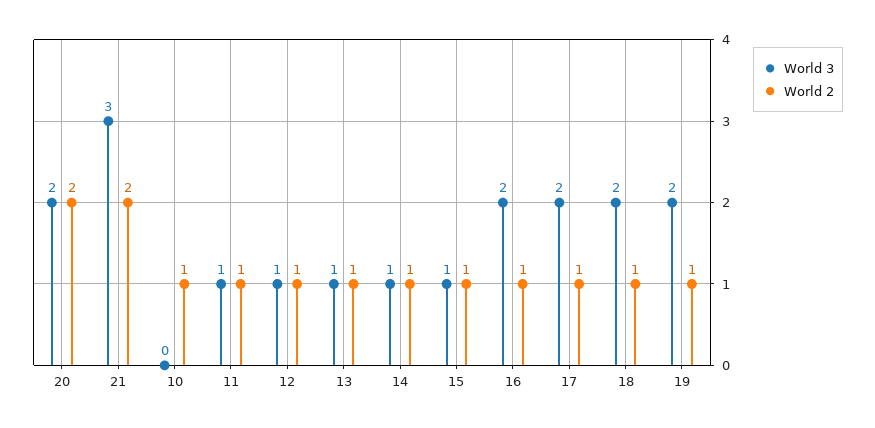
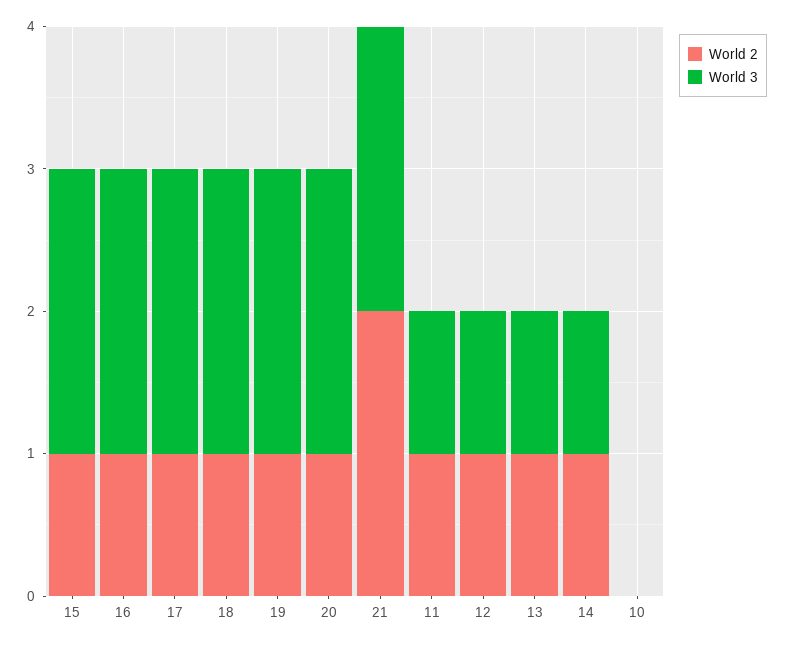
  {
    "World 3": {
      "20": 2,
-     "21": 3,
+     "21": 2,
      "10": 0,
      "11": 1,
      "12": 1,
      "13": 1,
      "14": 1,
-     "15": 1,
+     "15": 2,
      "16": 2,
      "17": 2,
      "18": 2,
      "19": 2
    },
    "World 2": {
-     "20": 2,
+     "20": 1,
      "21": 2,
-     "10": 1,
+     "10": 0,
      "11": 1,
      "12": 1,
      "13": 1,
      "14": 1,
      "15": 1,
      "16": 1,
      "17": 1,
      "18": 1,
      "19": 1
    }
  }

